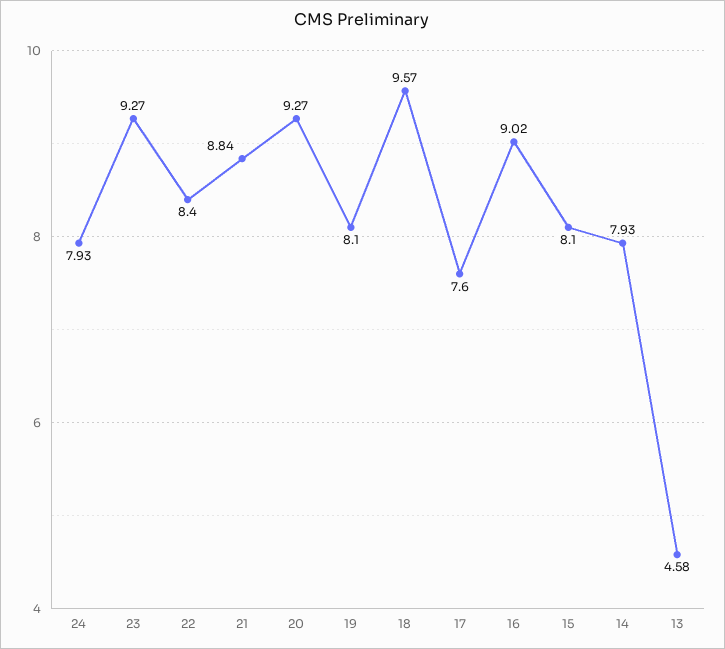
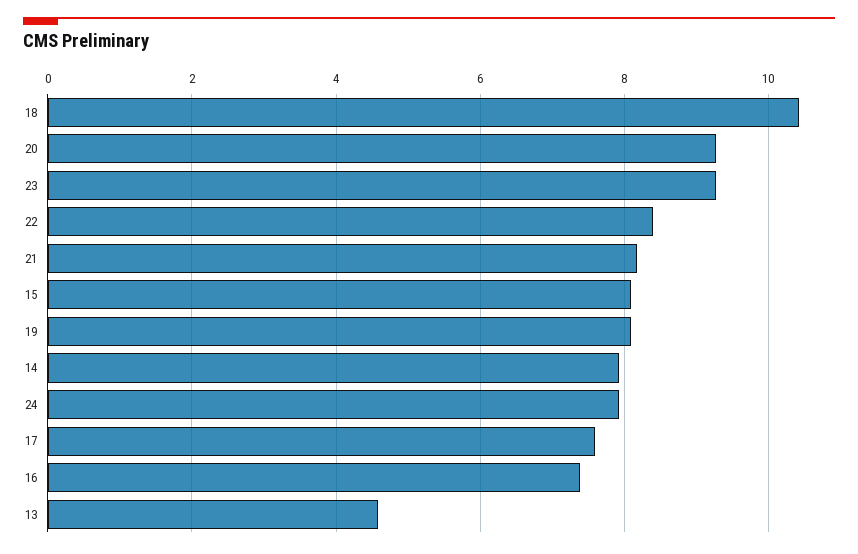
  {
    "24": 7.93,
    "23": 9.27,
    "22": 8.4,
-   "21": 8.84,
+   "21": 8.2,
    "20": 9.27,
    "19": 8.1,
-   "18": 9.57,
+   "18": 10.4,
    "17": 7.6,
-   "16": 9.02,
+   "16": 7.4,
    "15": 8.1,
    "14": 7.93,
    "13": 4.58
  }

